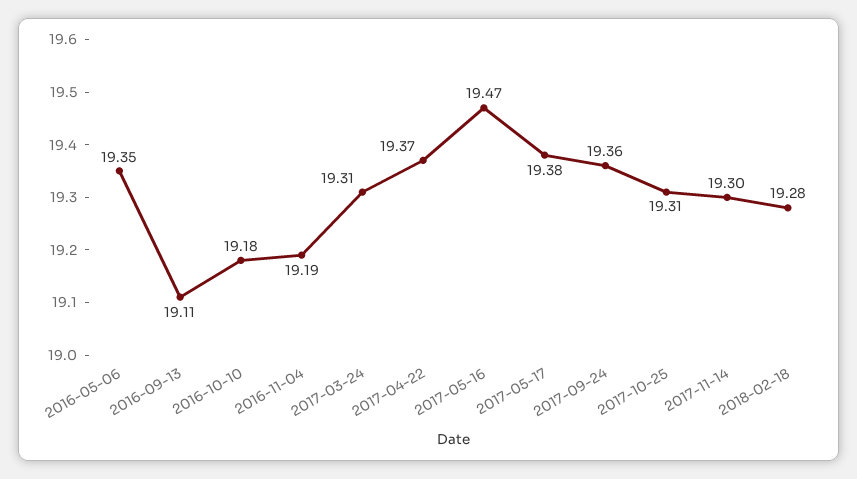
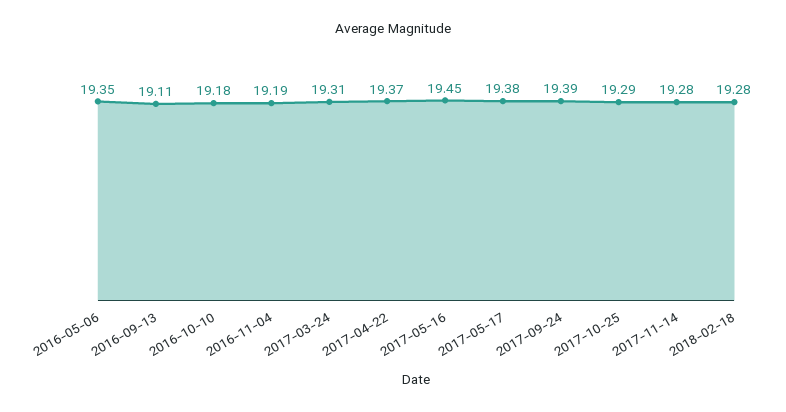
  {
    "2016-05-06": 19.35,
    "2016-09-13": 19.11,
    "2016-10-10": 19.18,
    "2016-11-04": 19.19,
    "2017-03-24": 19.31,
    "2017-04-22": 19.37,
-   "2017-05-16": 19.47,
+   "2017-05-16": 19.45,
    "2017-05-17": 19.38,
-   "2017-09-24": 19.36,
+   "2017-09-24": 19.39,
-   "2017-10-25": 19.31,
+   "2017-10-25": 19.29,
-   "2017-11-14": 19.3,
+   "2017-11-14": 19.28,
    "2018-02-18": 19.28
  }

